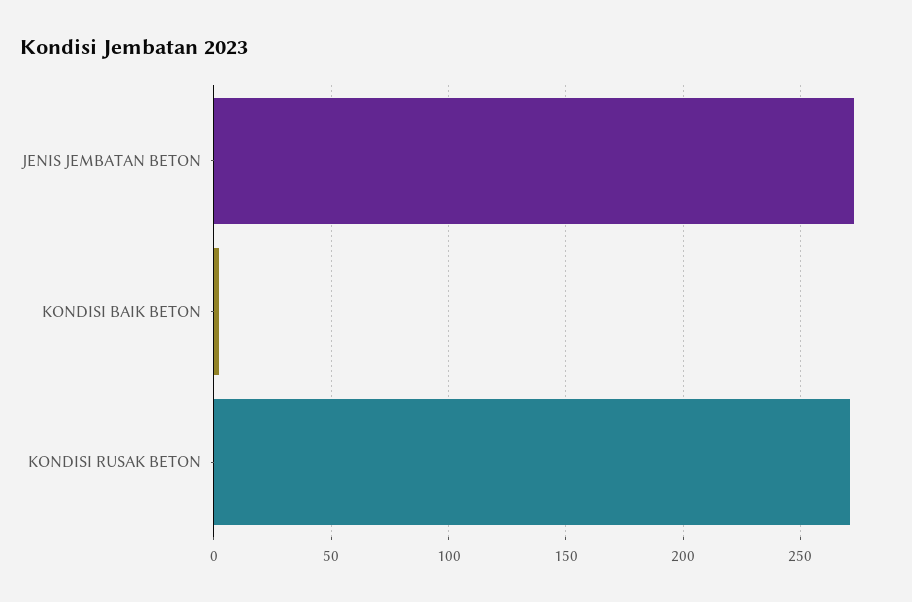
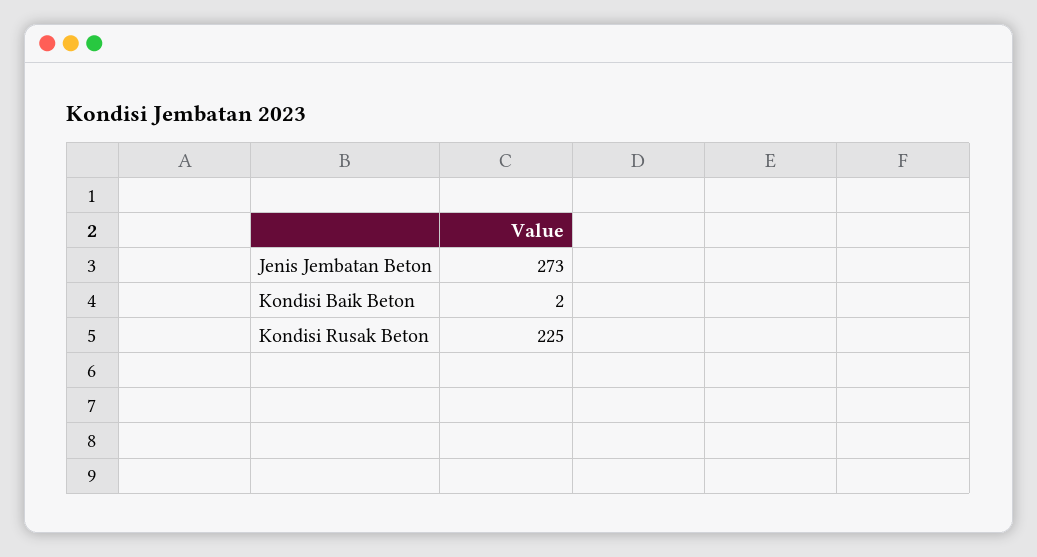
  {
    "JENIS JEMBATAN BETON": 273,
    "KONDISI BAIK BETON": 2,
-   "KONDISI RUSAK BETON": 270
+   "KONDISI RUSAK BETON": 225
  }

